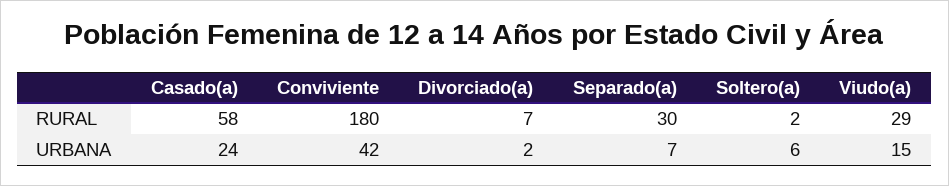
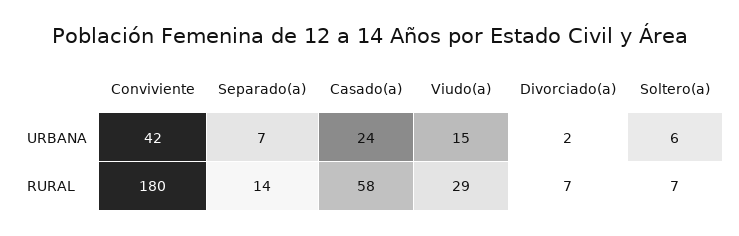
  {
    "Casado(a)": {
      "RURAL": 58,
      "URBANA": 24
    },
    "Conviviente": {
      "RURAL": 180,
      "URBANA": 42
    },
    "Divorciado(a)": {
      "RURAL": 7,
      "URBANA": 2
    },
    "Separado(a)": {
-     "RURAL": 30,
+     "RURAL": 14,
      "URBANA": 7
    },
    "Soltero(a)": {
-     "RURAL": 2,
+     "RURAL": 7,
      "URBANA": 6
    },
    "Viudo(a)": {
      "RURAL": 29,
      "URBANA": 15
    }
  }

